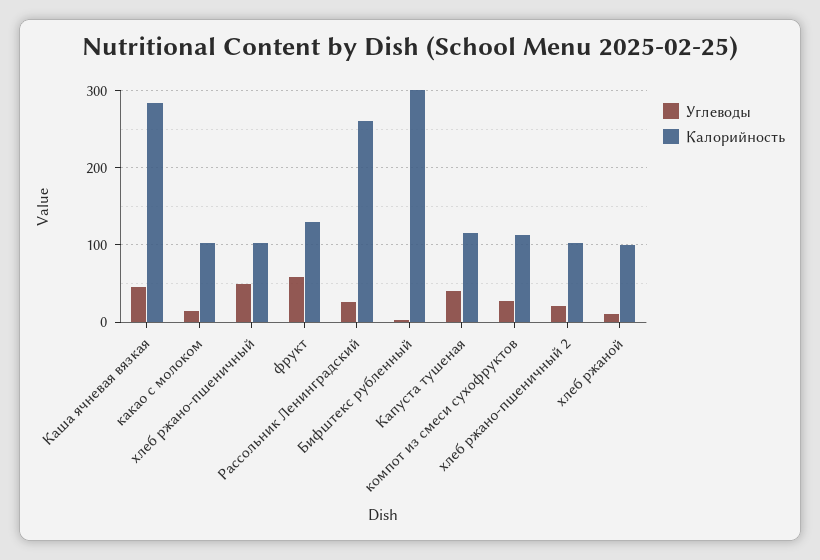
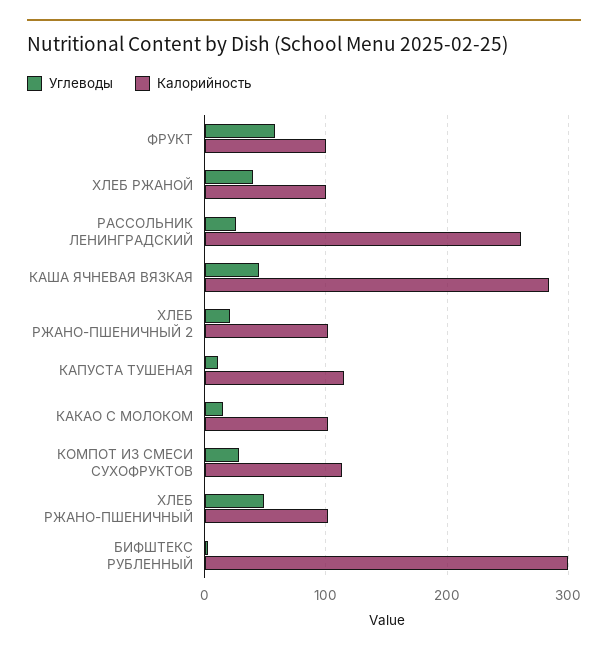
  {
    "Углеводы": {
      "Каша ячневая вязкая": 50,
      "какао с молоком": 20,
      "хлеб ржано-пшеничный": 50,
      "фрукт": 60,
      "Рассольник Ленинградский": 30,
      "Бифштекс рубленный": 0,
-     "Капуста тушеная": 40,
+     "Капуста тушеная": 10,
      "компот из смеси сухофруктов": 30,
      "хлеб ржано-пшеничный 2": 20,
-     "хлеб ржаной": 10
+     "хлеб ржаной": 40
    },
    "Калорийность": {
      "Каша ячневая вязкая": 280,
      "какао с молоком": 100,
      "хлеб ржано-пшеничный": 100,
-     "фрукт": 130,
+     "фрукт": 100,
      "Рассольник Ленинградский": 260,
      "Бифштекс рубленный": 300,
      "Капуста тушеная": 120,
      "компот из смеси сухофруктов": 110,
      "хлеб ржано-пшеничный 2": 100,
      "хлеб ржаной": 100
    }
  }

